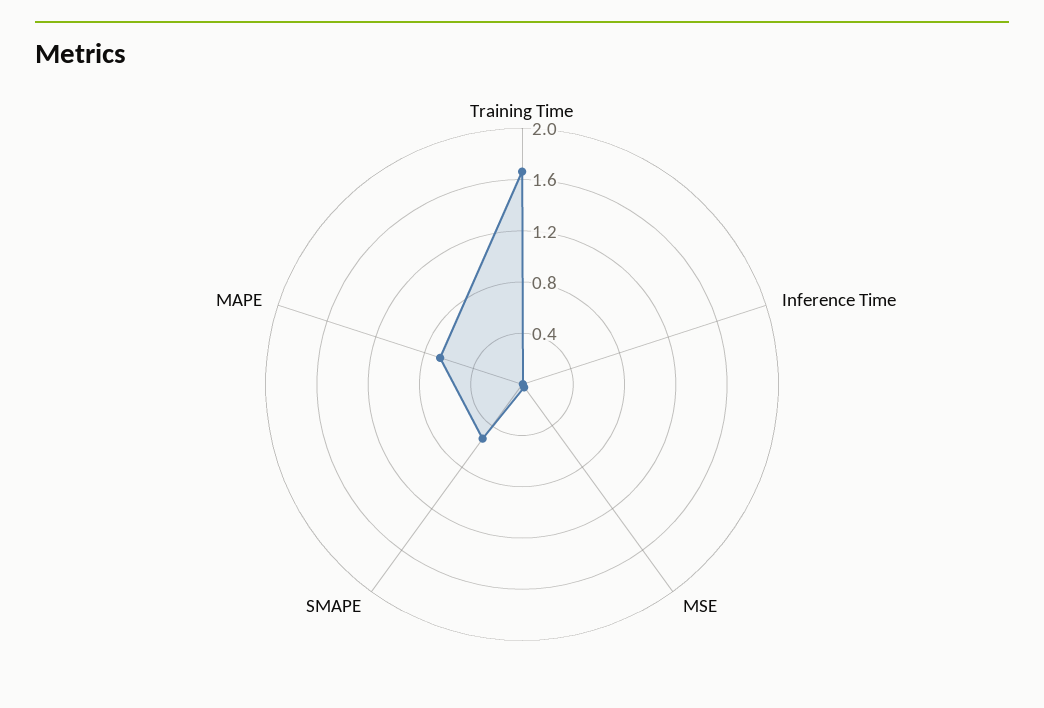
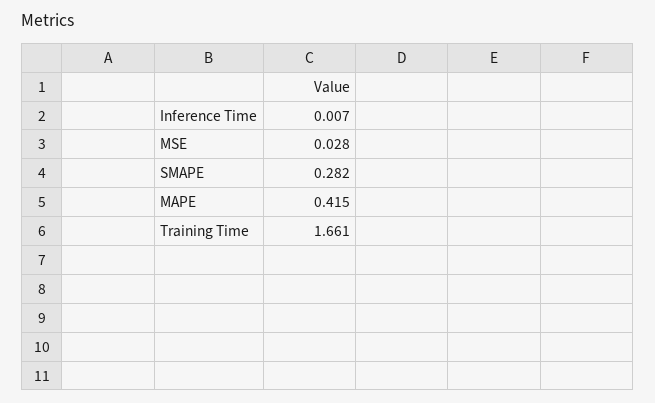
  {
    "Training Time": 1.661,
    "Inference Time": 0.007,
    "MSE": 0.028,
-   "SMAPE": 0.5,
+   "SMAPE": 0.282,
-   "MAPE": 0.7
+   "MAPE": 0.415
  }

